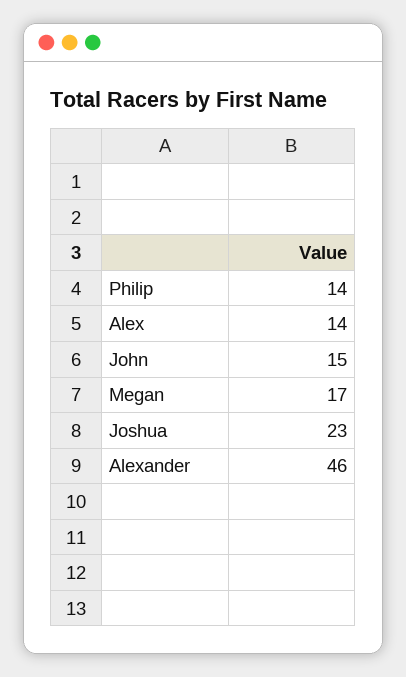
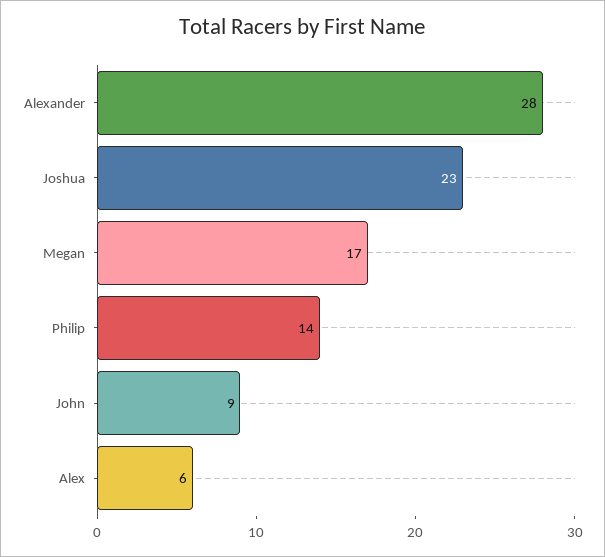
  {
    "Philip": 14,
-   "Alex": 14,
+   "Alex": 6,
-   "John": 15,
+   "John": 9,
    "Megan": 17,
    "Joshua": 23,
-   "Alexander": 46
+   "Alexander": 28
  }

